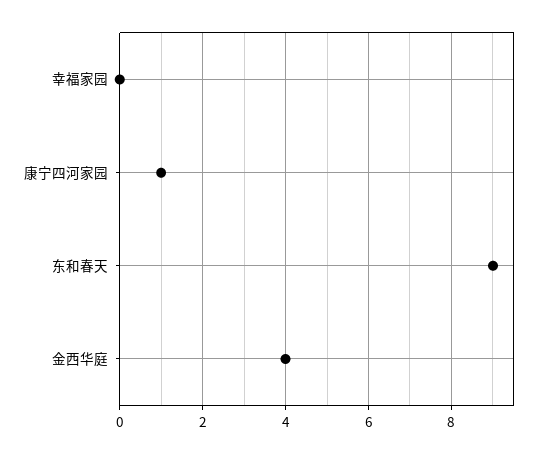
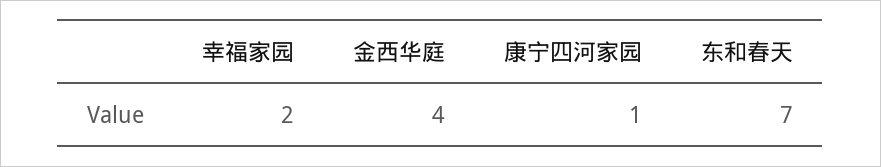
  {
-   "幸福家园": 0,
+   "幸福家园": 2,
    "康宁四河家园": 1,
-   "东和春天": 9,
+   "东和春天": 7,
    "金西华庭": 4
  }

